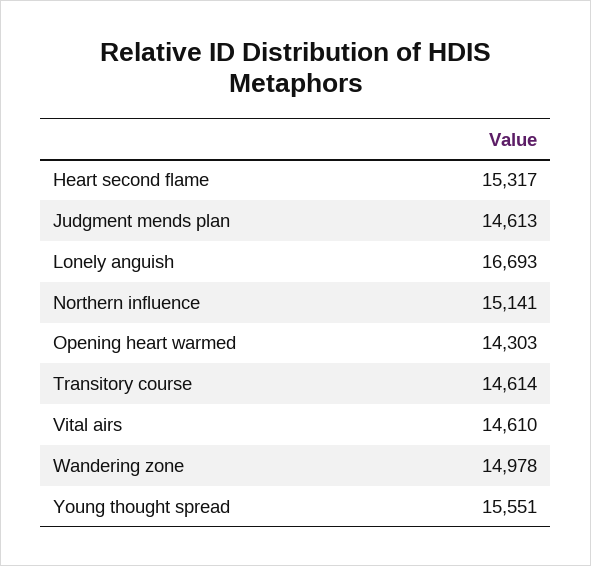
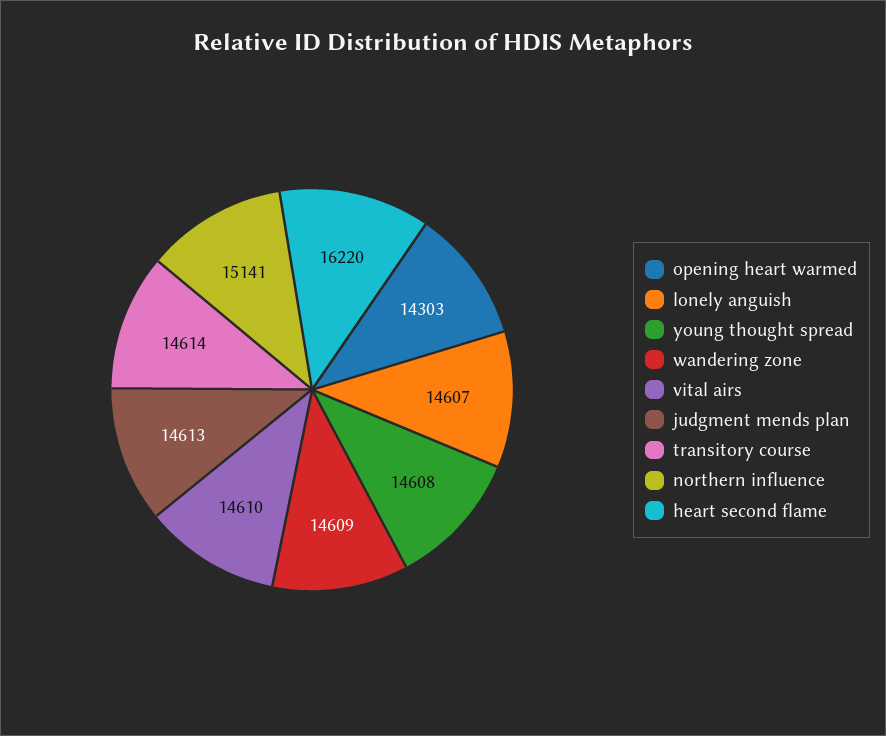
  {
-   "Heart second flame": 15317,
+   "Heart second flame": 16220,
    "Judgment mends plan": 14613,
-   "Lonely anguish": 16693,
+   "Lonely anguish": 14607,
    "Northern influence": 15141,
    "Opening heart warmed": 14303,
    "Transitory course": 14614,
    "Vital airs": 14610,
-   "Wandering zone": 14978,
+   "Wandering zone": 14609,
-   "Young thought spread": 15551
+   "Young thought spread": 14608
  }

